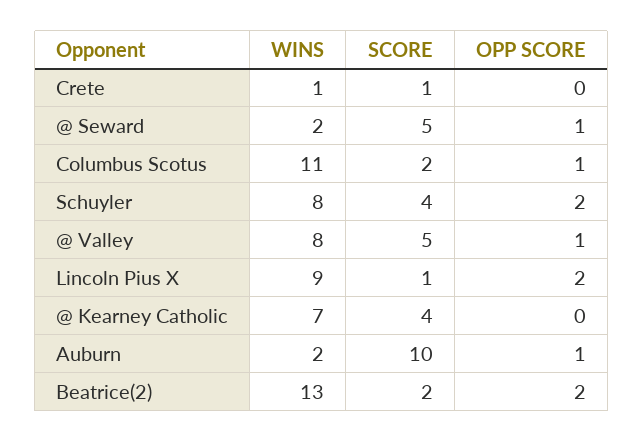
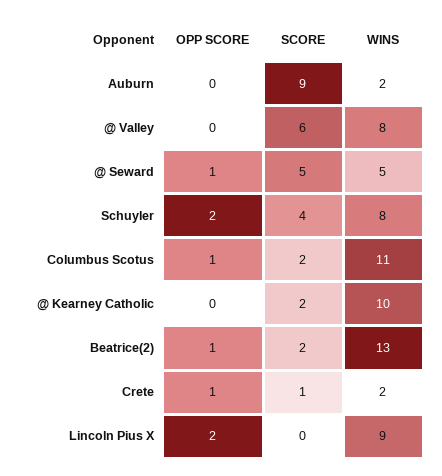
  {
    "WINS": {
-     "Crete": 1,
+     "Crete": 2,
-     "@ Seward": 2,
+     "@ Seward": 5,
      "Columbus Scotus": 11,
      "Schuyler": 8,
      "@ Valley": 8,
      "Lincoln Pius X": 9,
-     "@ Kearney Catholic": 7,
+     "@ Kearney Catholic": 10,
      "Auburn": 2,
      "Beatrice(2)": 13
    },
    "SCORE": {
      "Crete": 1,
      "@ Seward": 5,
      "Columbus Scotus": 2,
      "Schuyler": 4,
-     "@ Valley": 5,
+     "@ Valley": 6,
-     "Lincoln Pius X": 1,
+     "Lincoln Pius X": 0,
-     "@ Kearney Catholic": 4,
+     "@ Kearney Catholic": 2,
-     "Auburn": 10,
+     "Auburn": 9,
      "Beatrice(2)": 2
    },
    "OPP SCORE": {
-     "Crete": 0,
+     "Crete": 1,
      "@ Seward": 1,
      "Columbus Scotus": 1,
      "Schuyler": 2,
-     "@ Valley": 1,
+     "@ Valley": 0,
      "Lincoln Pius X": 2,
      "@ Kearney Catholic": 0,
-     "Auburn": 1,
+     "Auburn": 0,
-     "Beatrice(2)": 2
+     "Beatrice(2)": 1
    }
  }

